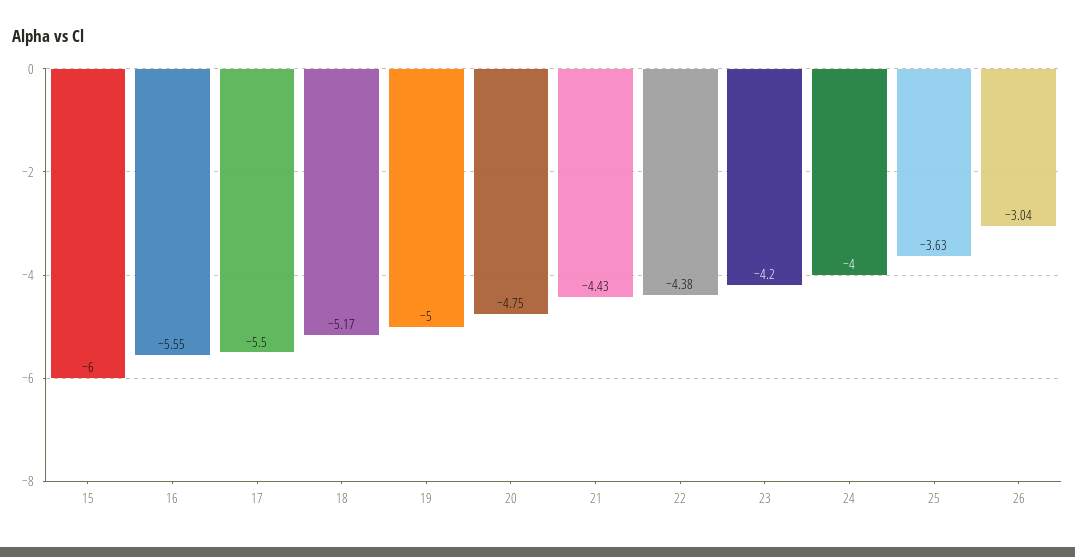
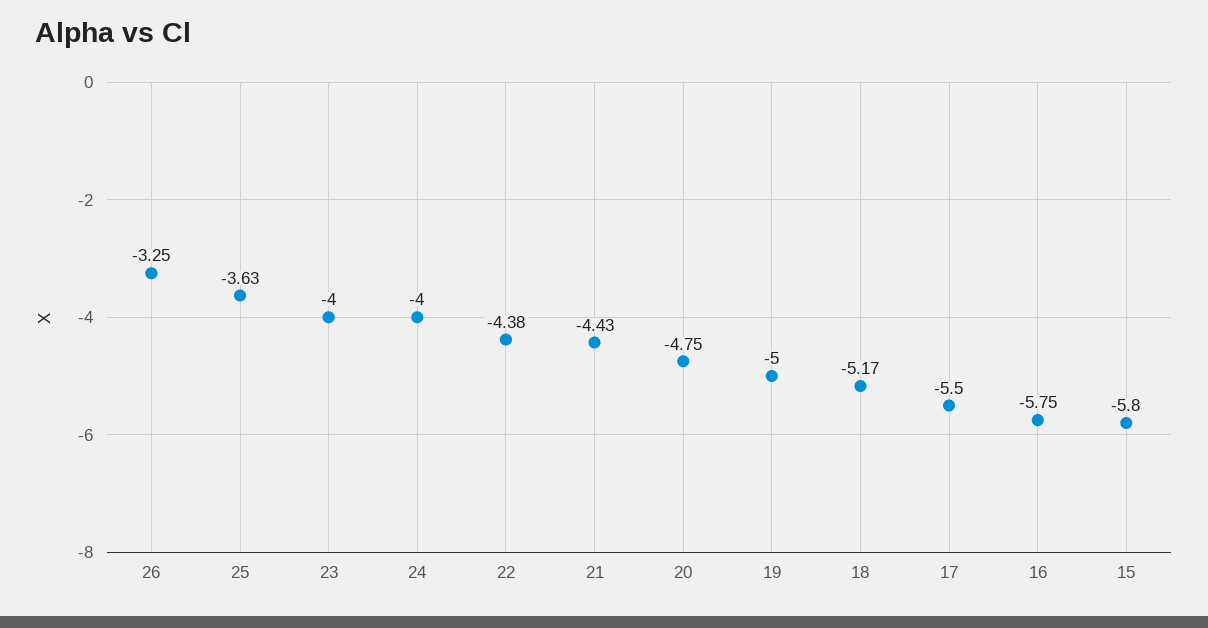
  {
-   "15": -6,
+   "15": -5.8,
-   "16": -5.55,
+   "16": -5.75,
    "17": -5.5,
    "18": -5.17,
    "19": -5,
    "20": -4.75,
    "21": -4.43,
    "22": -4.38,
-   "23": -4.2,
+   "23": -4,
    "24": -4,
    "25": -3.63,
-   "26": -3.04
+   "26": -3.25
  }

